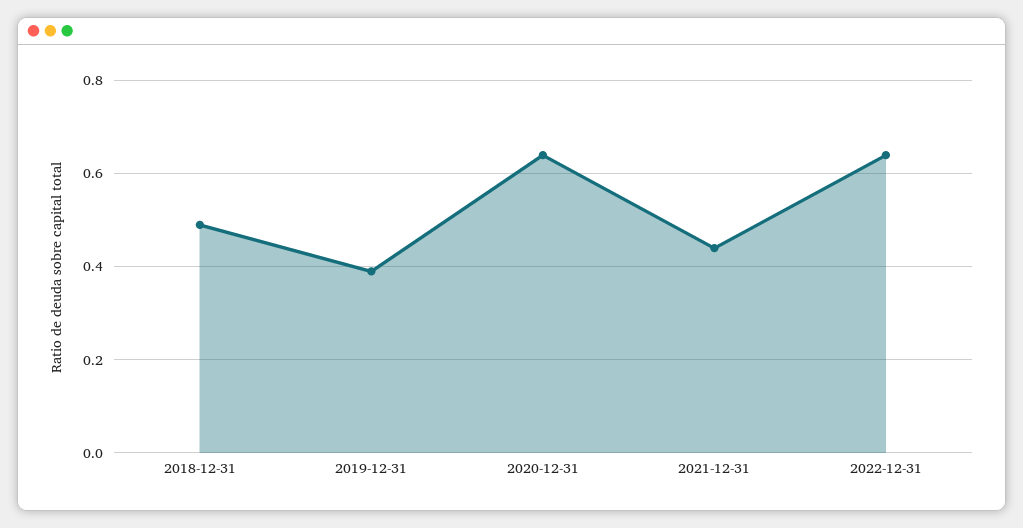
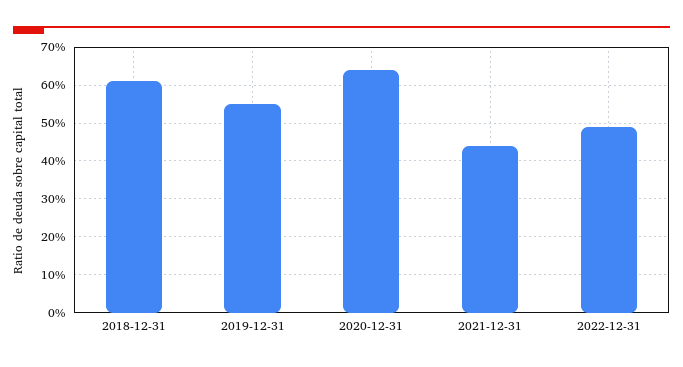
  {
-   "2018-12-31": 0.5,
+   "2018-12-31": 0.6,
-   "2019-12-31": 0.4,
+   "2019-12-31": 0.55,
    "2020-12-31": 0.65,
    "2021-12-31": 0.45,
-   "2022-12-31": 0.65
+   "2022-12-31": 0.5
  }

